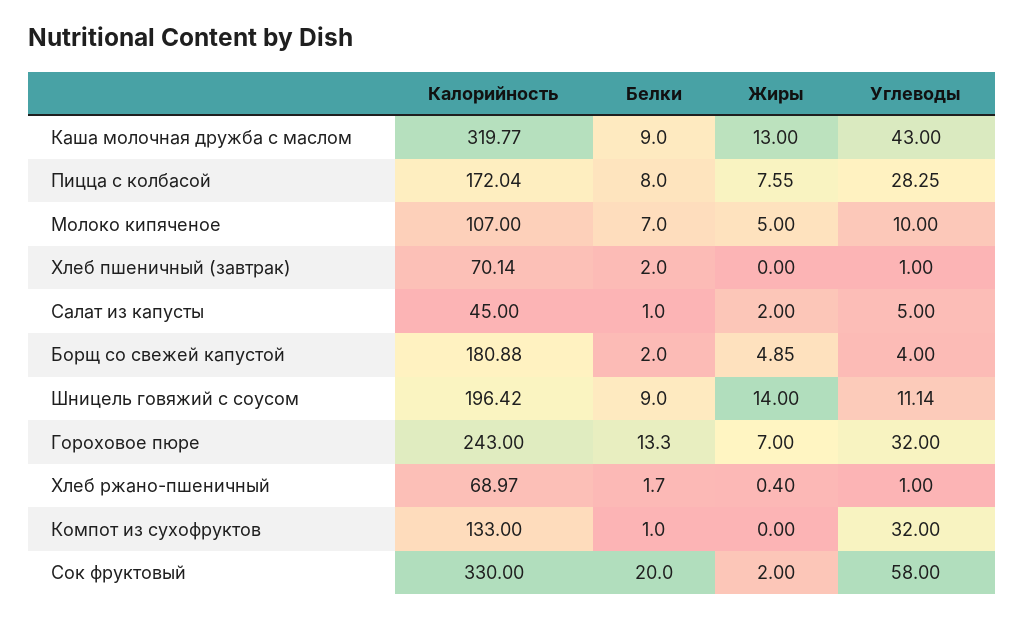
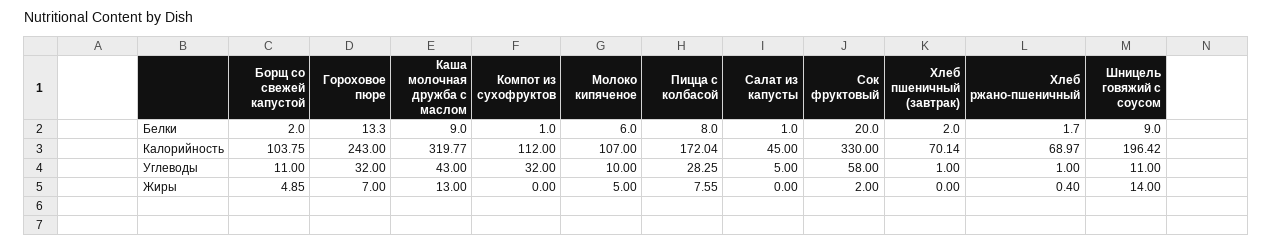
  {
    "Калорийность": {
      "Каша молочная дружба с маслом": 319.77,
      "Пицца с колбасой": 172.04,
      "Молоко кипяченое": 107,
      "Хлеб пшеничный (завтрак)": 70.14,
      "Салат из капусты": 45,
-     "Борщ со свежей капустой": 180.88,
+     "Борщ со свежей капустой": 103.75,
      "Шницель говяжий с соусом": 196.42,
      "Гороховое пюре": 243,
      "Хлеб ржано-пшеничный": 68.97,
-     "Компот из сухофруктов": 133,
+     "Компот из сухофруктов": 112,
      "Сок фруктовый": 330
    },
    "Белки": {
      "Каша молочная дружба с маслом": 9,
      "Пицца с колбасой": 8,
-     "Молоко кипяченое": 7,
+     "Молоко кипяченое": 6,
      "Хлеб пшеничный (завтрак)": 2,
      "Салат из капусты": 1,
      "Борщ со свежей капустой": 2,
      "Шницель говяжий с соусом": 9,
      "Гороховое пюре": 13.3,
      "Хлеб ржано-пшеничный": 1.7,
      "Компот из сухофруктов": 1,
      "Сок фруктовый": 20
    },
    "Жиры": {
      "Каша молочная дружба с маслом": 13,
      "Пицца с колбасой": 7.55,
      "Молоко кипяченое": 5,
      "Хлеб пшеничный (завтрак)": 0,
-     "Салат из капусты": 2,
+     "Салат из капусты": 0,
      "Борщ со свежей капустой": 4.85,
      "Шницель говяжий с соусом": 14,
      "Гороховое пюре": 7,
      "Хлеб ржано-пшеничный": 0.4,
      "Компот из сухофруктов": 0,
      "Сок фруктовый": 2
    },
    "Углеводы": {
      "Каша молочная дружба с маслом": 43,
      "Пицца с колбасой": 28.25,
      "Молоко кипяченое": 10,
      "Хлеб пшеничный (завтрак)": 1,
      "Салат из капусты": 5,
-     "Борщ со свежей капустой": 4,
+     "Борщ со свежей капустой": 11,
-     "Шницель говяжий с соусом": 11.14,
+     "Шницель говяжий с соусом": 11,
      "Гороховое пюре": 32,
      "Хлеб ржано-пшеничный": 1,
      "Компот из сухофруктов": 32,
      "Сок фруктовый": 58
    }
  }

